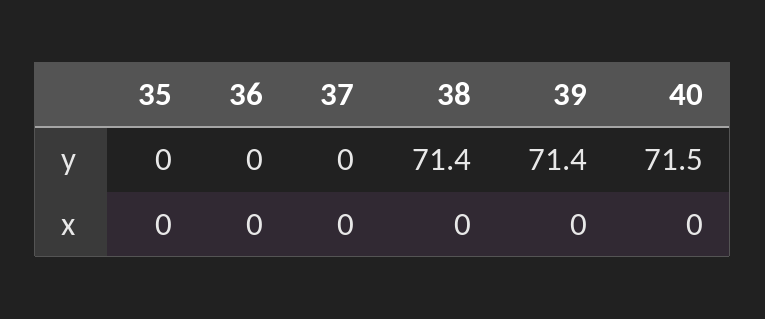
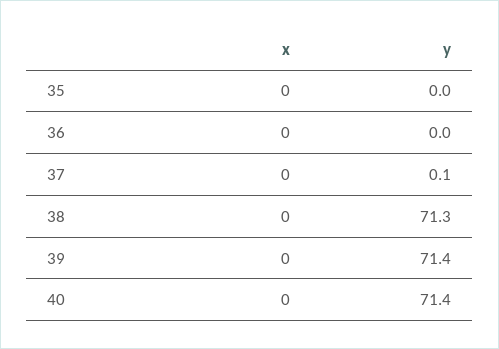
  {
    "35": {
      "y": 0,
      "x": 0
    },
    "36": {
      "y": 0,
      "x": 0
    },
    "37": {
-     "y": 0,
+     "y": 0.1,
      "x": 0
    },
    "38": {
-     "y": 71.4,
+     "y": 71.3,
      "x": 0
    },
    "39": {
      "y": 71.4,
      "x": 0
    },
    "40": {
-     "y": 71.5,
+     "y": 71.4,
      "x": 0
    }
  }

